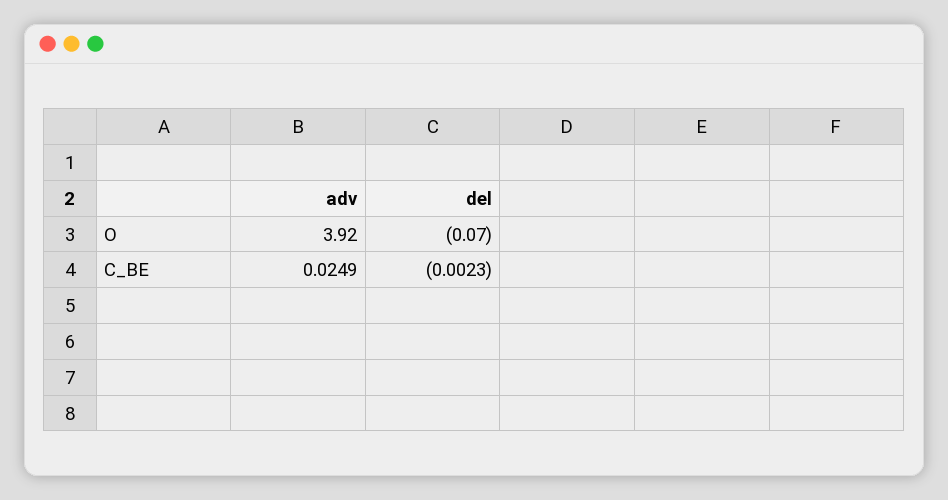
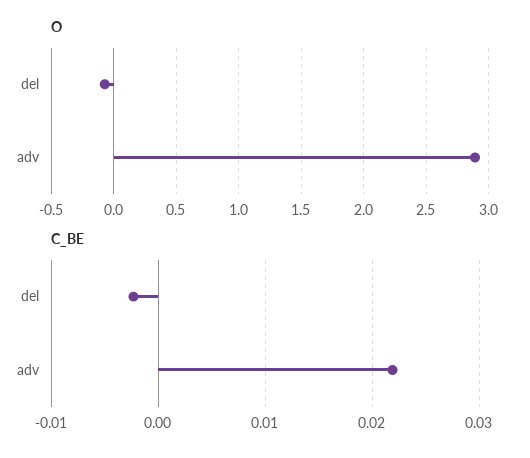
  {
    "O": {
-     "adv": 3.92,
+     "adv": 2.9,
      "del": -0.07
    },
    "C_BE": {
-     "adv": 0.0249,
+     "adv": 0.022,
      "del": -0.0023
    }
  }

